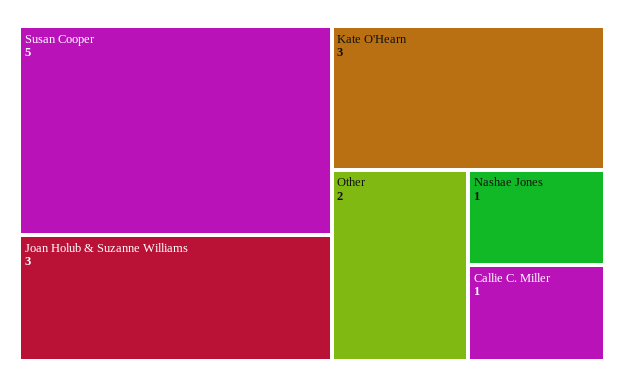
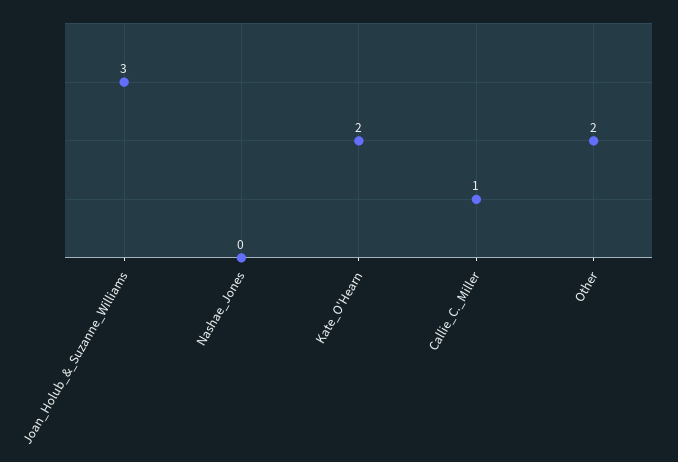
  {
-   "Susan Cooper": 5,
    "Joan Holub & Suzanne Williams": 3,
-   "Kate O'Hearn": 3,
+   "Kate O'Hearn": 2,
    "Other": 2,
-   "Nashae Jones": 1,
+   "Nashae Jones": 0,
    "Callie C. Miller": 1
  }

